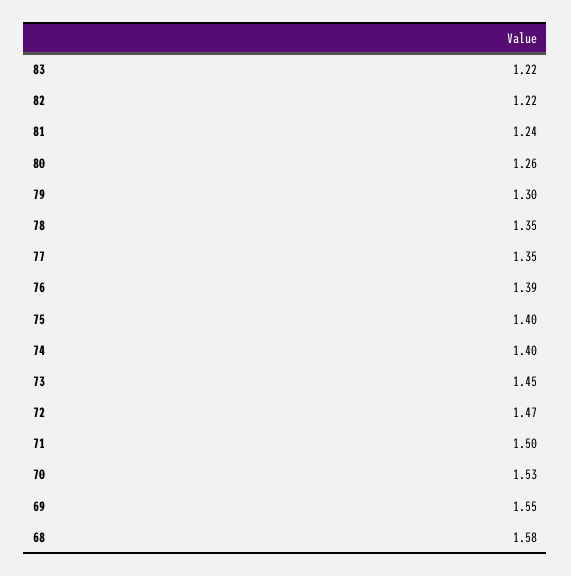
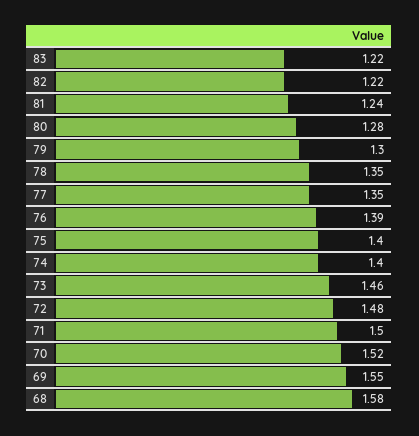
  {
    "83": 1.22,
    "82": 1.22,
    "81": 1.24,
-   "80": 1.26,
+   "80": 1.28,
    "79": 1.3,
    "78": 1.35,
    "77": 1.35,
    "76": 1.39,
    "75": 1.4,
    "74": 1.4,
-   "73": 1.45,
+   "73": 1.46,
-   "72": 1.47,
+   "72": 1.48,
    "71": 1.5,
-   "70": 1.53,
+   "70": 1.52,
    "69": 1.55,
    "68": 1.58
  }

